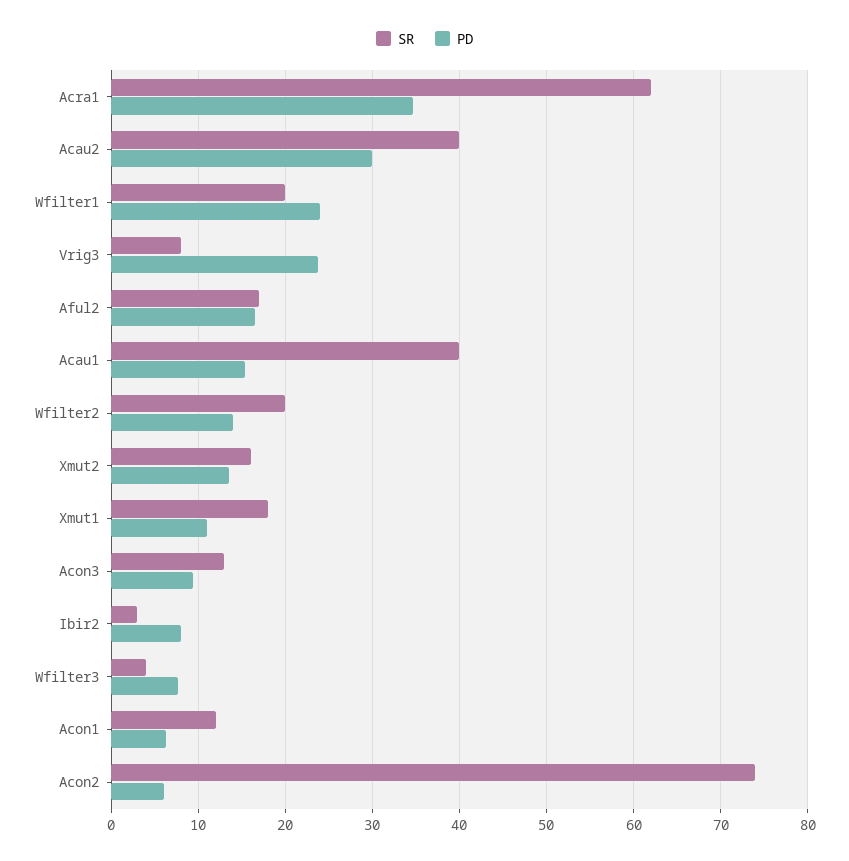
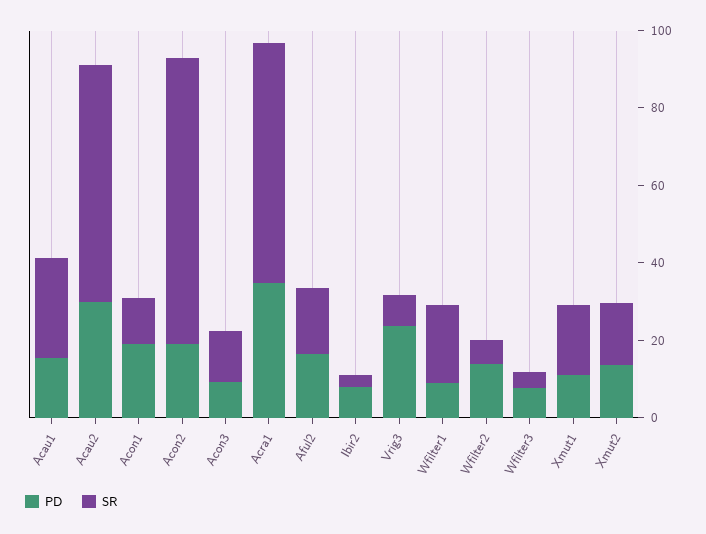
  {
    "SR": {
      "Acra1": 62,
-     "Acau2": 40,
+     "Acau2": 60,
      "Wfilter1": 20,
      "Vrig3": 8,
      "Aful2": 17,
-     "Acau1": 40,
+     "Acau1": 25,
-     "Wfilter2": 20,
+     "Wfilter2": 5,
      "Xmut2": 16,
      "Xmut1": 18,
      "Acon3": 13,
      "Ibir2": 3,
      "Wfilter3": 4,
      "Acon1": 12,
      "Acon2": 74
    },
    "PD": {
      "Acra1": 35,
      "Acau2": 30,
-     "Wfilter1": 24,
+     "Wfilter1": 10,
      "Vrig3": 24,
      "Aful2": 16,
      "Acau1": 15,
      "Wfilter2": 14,
      "Xmut2": 14,
      "Xmut1": 11,
      "Acon3": 9,
      "Ibir2": 8,
      "Wfilter3": 8,
-     "Acon1": 6,
+     "Acon1": 20,
-     "Acon2": 6
+     "Acon2": 20
    }
  }

